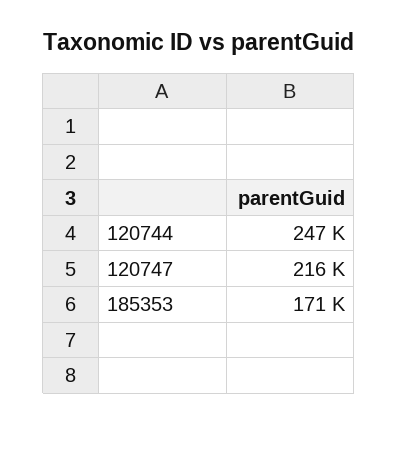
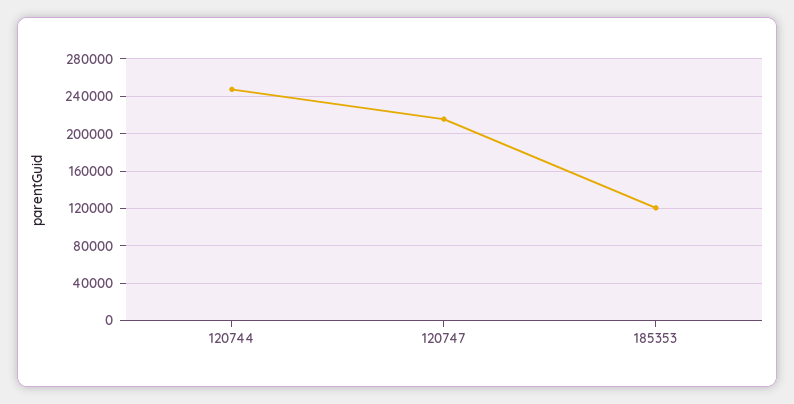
  {
    "120744": 247000,
    "120747": 216000,
-   "185353": 171000
+   "185353": 120000
  }

